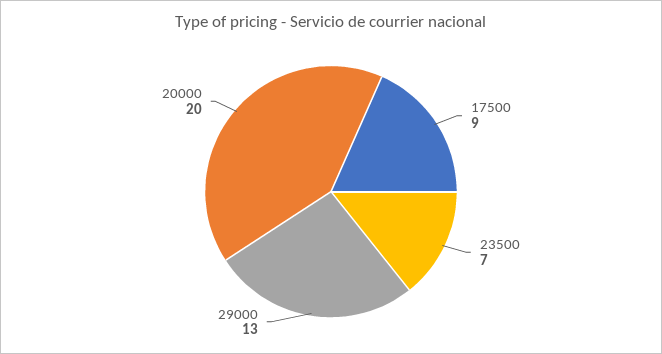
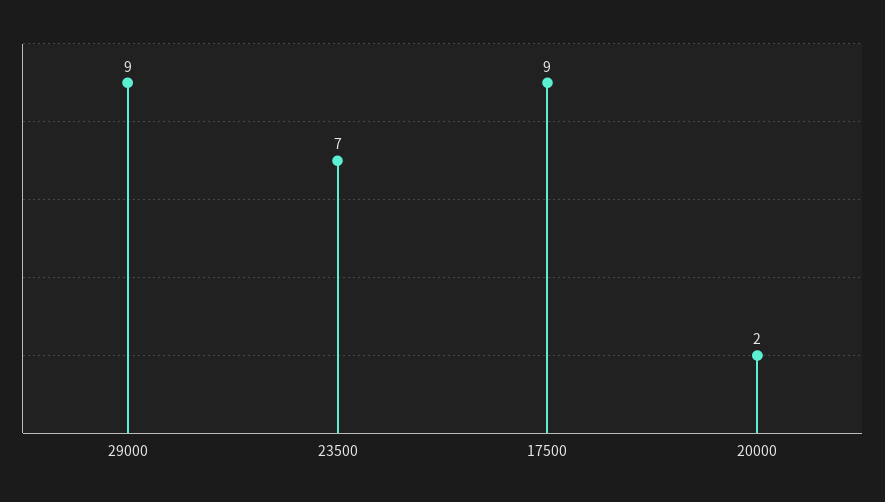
  {
    "17500": 9,
    "23500": 7,
-   "29000": 13,
+   "29000": 9,
-   "20000": 20
+   "20000": 2
  }

